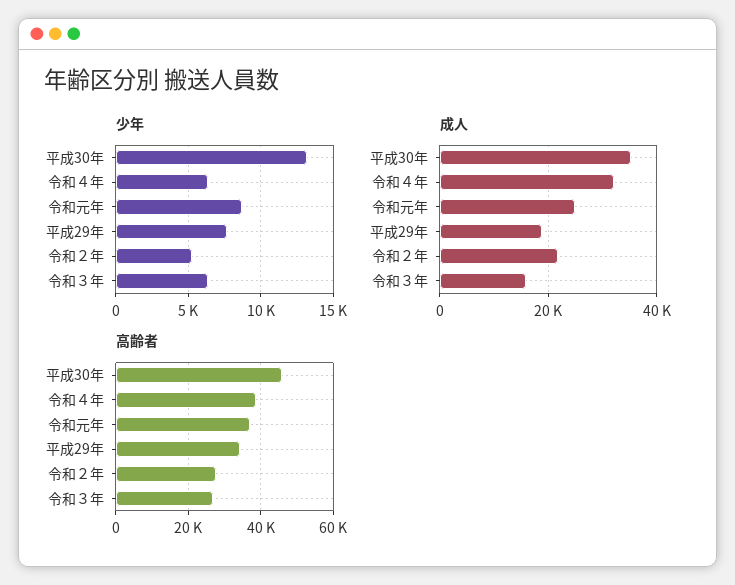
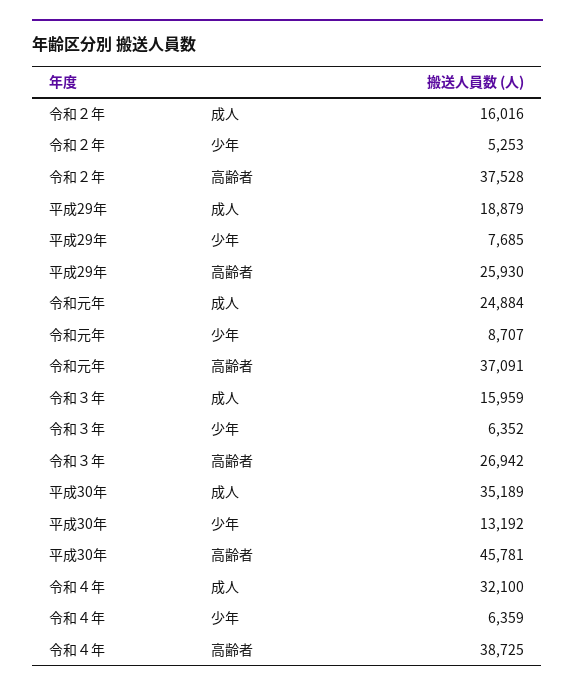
  {
    "少年": {
      "平成30年": 13192,
      "令和４年": 6359,
      "令和元年": 8707,
      "平成29年": 7685,
      "令和２年": 5253,
      "令和３年": 6352
    },
    "成人": {
      "平成30年": 35189,
      "令和４年": 32100,
      "令和元年": 24884,
      "平成29年": 18879,
-     "令和２年": 22000,
+     "令和２年": 16016,
      "令和３年": 15959
    },
    "高齢者": {
      "平成30年": 45781,
      "令和４年": 38725,
      "令和元年": 37091,
-     "平成29年": 34000,
+     "平成29年": 25930,
-     "令和２年": 28000,
+     "令和２年": 37528,
      "令和３年": 26942
    }
  }

